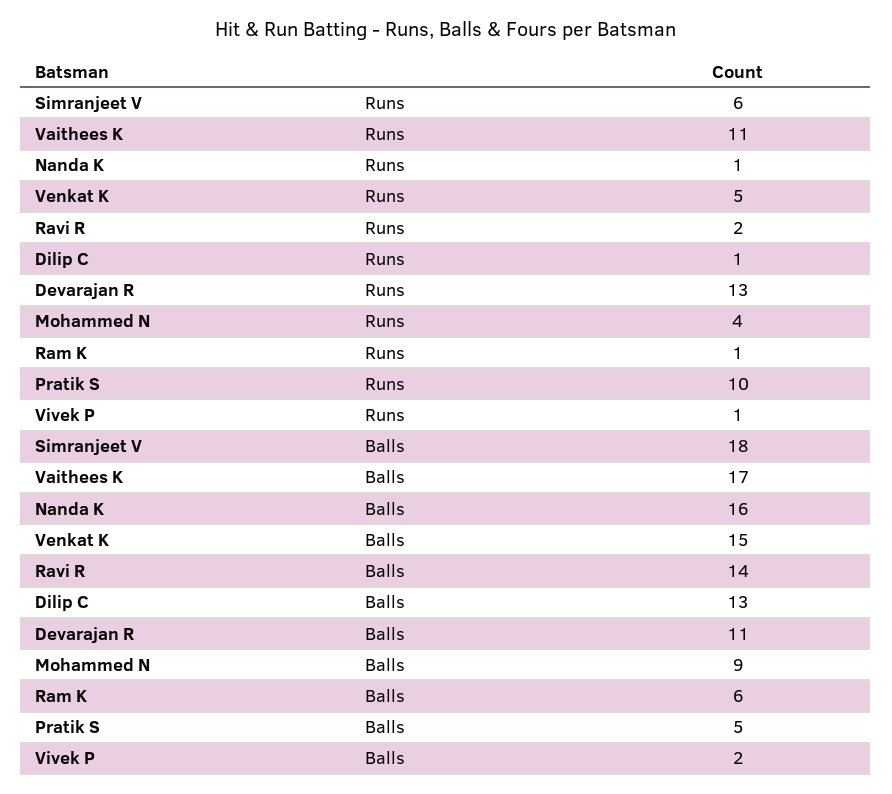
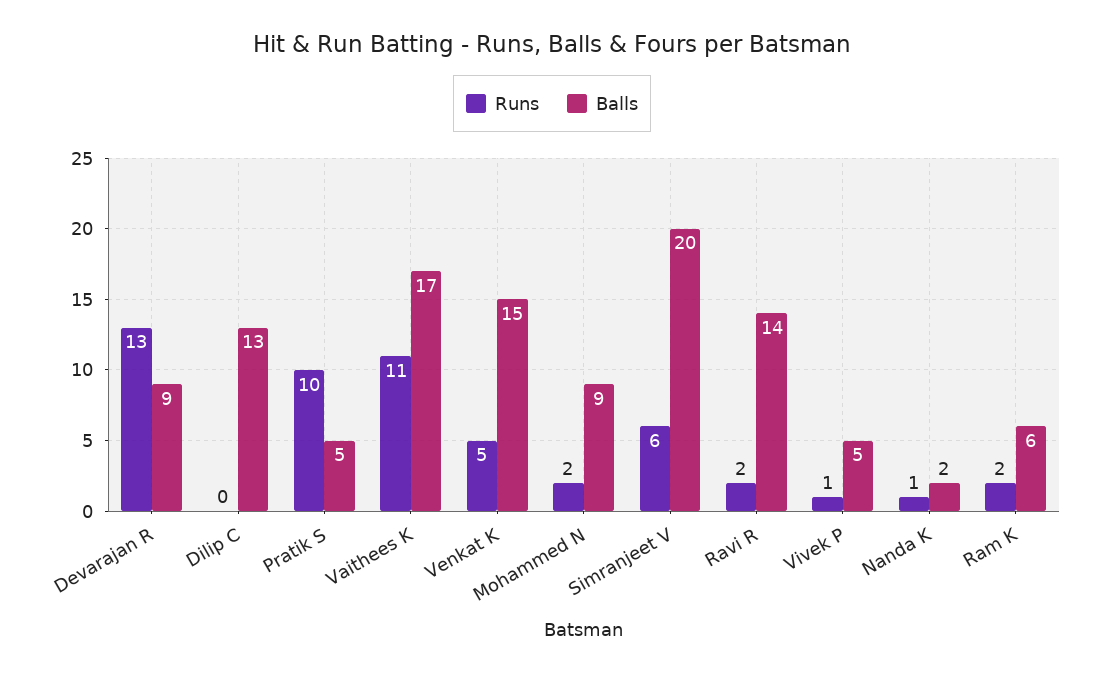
  {
    "Runs": {
      "Simranjeet V": 6,
      "Vaithees K": 11,
      "Nanda K": 1,
      "Venkat K": 5,
      "Ravi R": 2,
-     "Dilip C": 1,
+     "Dilip C": 0,
      "Devarajan R": 13,
-     "Mohammed N": 4,
+     "Mohammed N": 2,
-     "Ram K": 1,
+     "Ram K": 2,
      "Pratik S": 10,
      "Vivek P": 1
    },
    "Balls": {
-     "Simranjeet V": 18,
+     "Simranjeet V": 20,
      "Vaithees K": 17,
-     "Nanda K": 16,
+     "Nanda K": 2,
      "Venkat K": 15,
      "Ravi R": 14,
      "Dilip C": 13,
-     "Devarajan R": 11,
+     "Devarajan R": 9,
      "Mohammed N": 9,
      "Ram K": 6,
      "Pratik S": 5,
-     "Vivek P": 2
+     "Vivek P": 5
    }
  }

